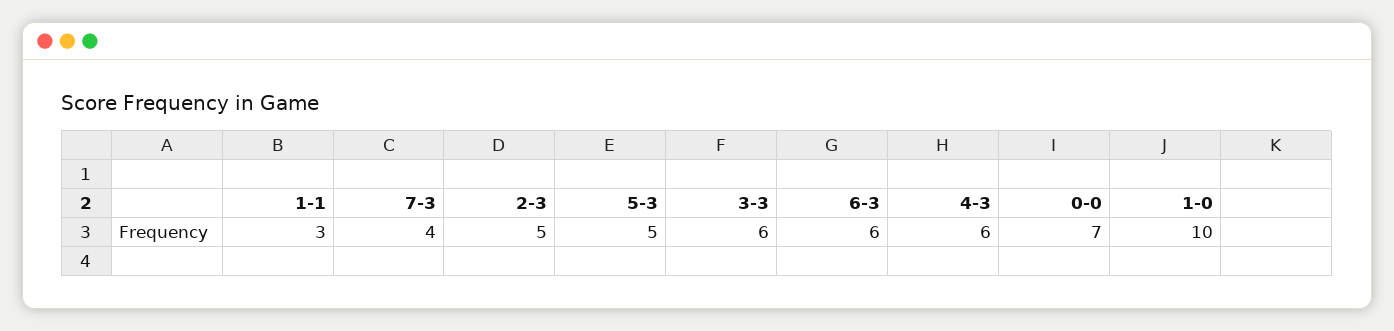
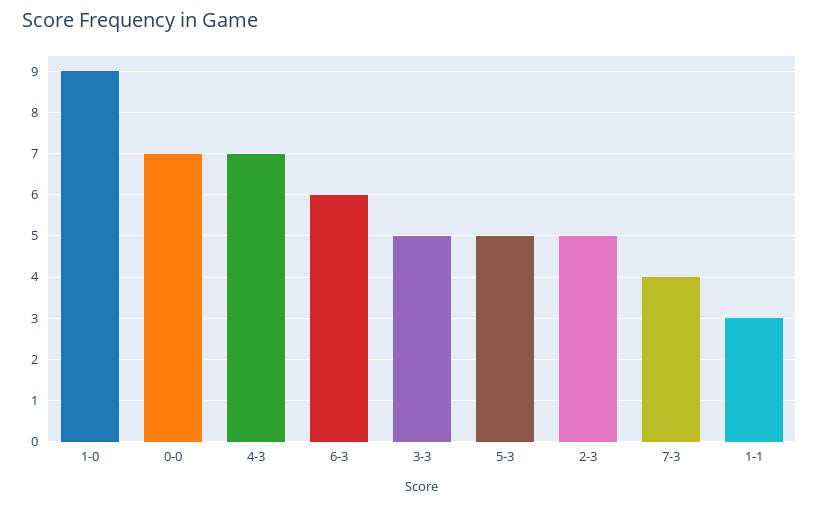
  {
    "1-1": 3,
    "7-3": 4,
    "2-3": 5,
    "5-3": 5,
-   "3-3": 6,
+   "3-3": 5,
    "6-3": 6,
-   "4-3": 6,
+   "4-3": 7,
    "0-0": 7,
-   "1-0": 10
+   "1-0": 9
  }

